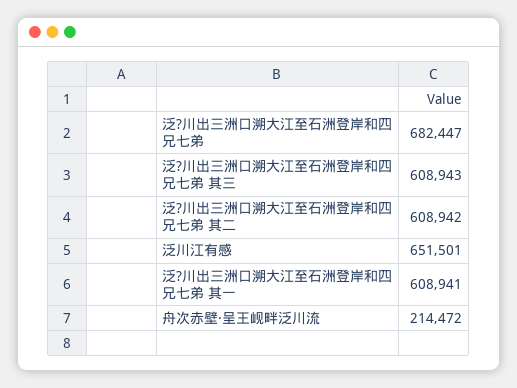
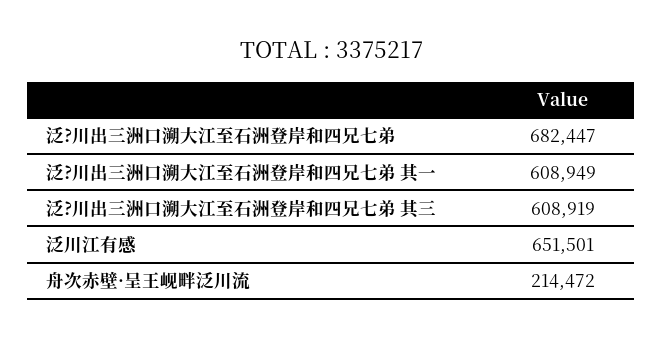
  {
    "泛?川出三洲口溯大江至石洲登岸和四兄七弟": 682447,
-   "泛?川出三洲口溯大江至石洲登岸和四兄七弟 其三": 608943,
+   "泛?川出三洲口溯大江至石洲登岸和四兄七弟 其三": 608919,
-   "泛?川出三洲口溯大江至石洲登岸和四兄七弟 其二": 608942,
    "泛川江有感": 651501,
-   "泛?川出三洲口溯大江至石洲登岸和四兄七弟 其一": 608941,
+   "泛?川出三洲口溯大江至石洲登岸和四兄七弟 其一": 608949,
    "舟次赤壁·呈王岘畔泛川流": 214472
  }

